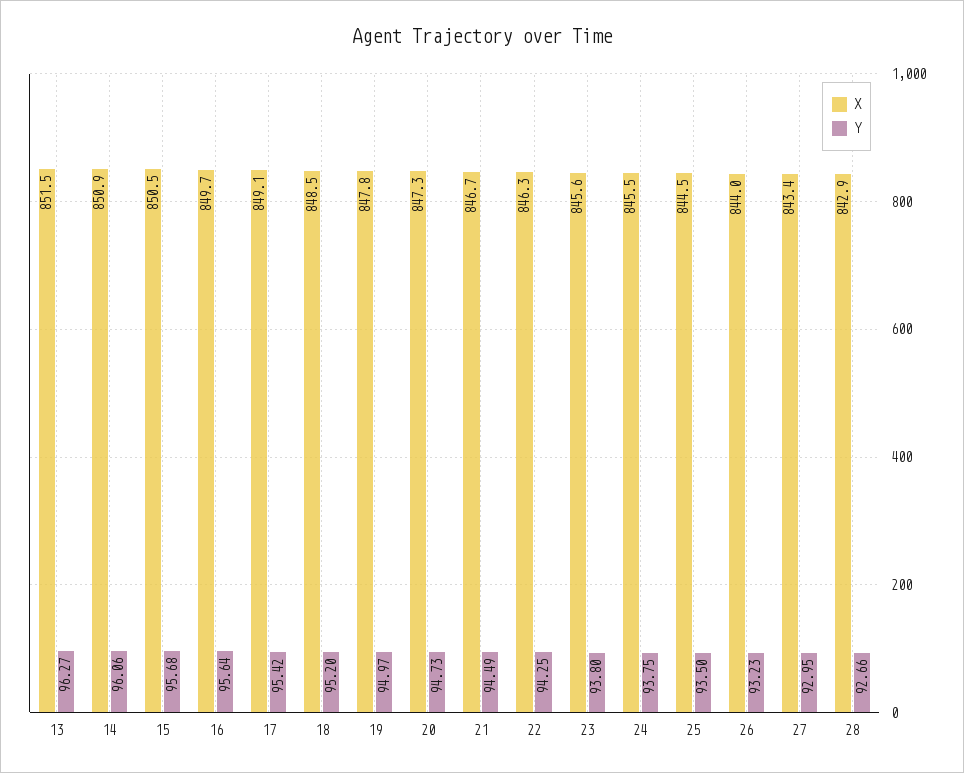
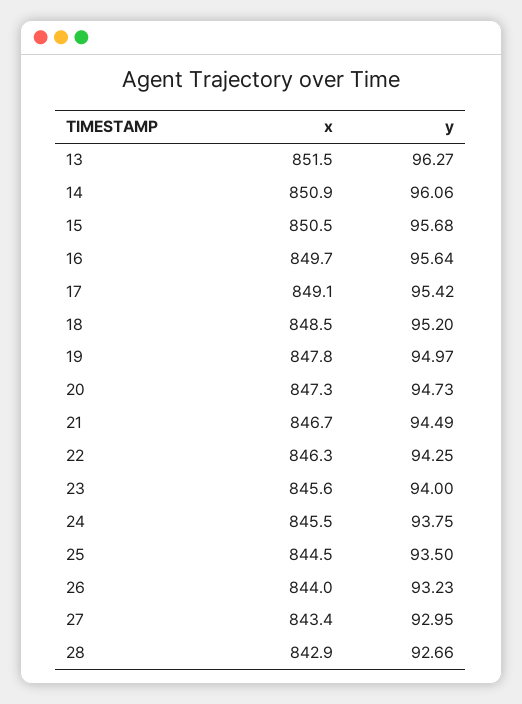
  {
    "X": {
      "13": 851.5,
      "14": 850.9,
      "15": 850.5,
      "16": 849.7,
      "17": 849.1,
      "18": 848.5,
      "19": 847.8,
      "20": 847.3,
      "21": 846.7,
      "22": 846.3,
      "23": 845.6,
      "24": 845.5,
      "25": 844.5,
      "26": 844,
      "27": 843.4,
      "28": 842.9
    },
    "Y": {
      "13": 96.27,
      "14": 96.06,
      "15": 95.68,
      "16": 95.64,
      "17": 95.42,
      "18": 95.2,
      "19": 94.97,
      "20": 94.73,
      "21": 94.49,
      "22": 94.25,
-     "23": 93.8,
+     "23": 94,
      "24": 93.75,
      "25": 93.5,
      "26": 93.23,
      "27": 92.95,
      "28": 92.66
    }
  }

